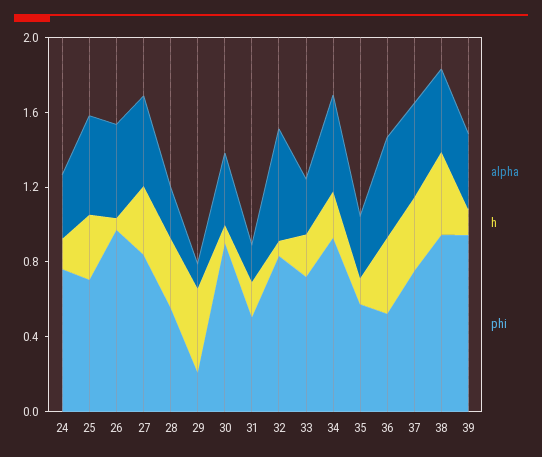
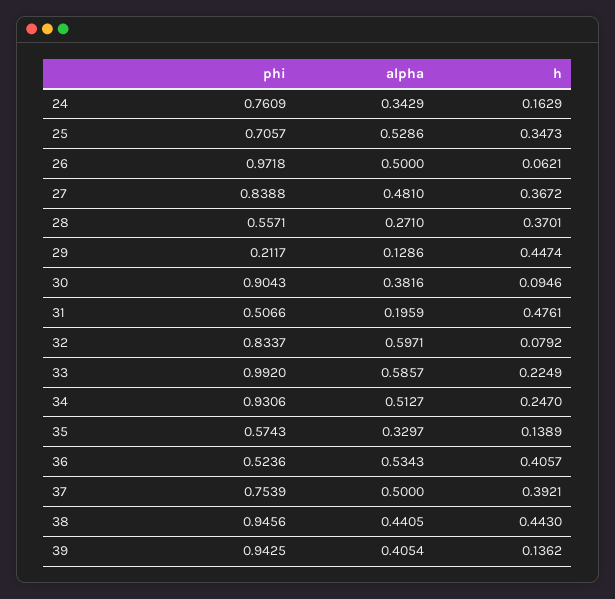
  {
    "alpha": {
      "24": 0.3429,
      "25": 0.5286,
      "26": 0.5,
      "27": 0.481,
      "28": 0.271,
      "29": 0.1286,
      "30": 0.3816,
      "31": 0.1959,
      "32": 0.5971,
-     "33": 0.3,
+     "33": 0.5857,
      "34": 0.5127,
      "35": 0.3297,
      "36": 0.5343,
      "37": 0.5,
      "38": 0.4405,
      "39": 0.4054
    },
    "h": {
      "24": 0.1629,
      "25": 0.3473,
      "26": 0.0621,
      "27": 0.3672,
      "28": 0.3701,
      "29": 0.4474,
      "30": 0.0946,
-     "31": 0.2,
+     "31": 0.4761,
      "32": 0.0792,
      "33": 0.2249,
      "34": 0.247,
      "35": 0.1389,
      "36": 0.4057,
      "37": 0.3921,
      "38": 0.443,
      "39": 0.1362
    },
    "phi": {
      "24": 0.7609,
      "25": 0.7057,
      "26": 0.9718,
      "27": 0.8388,
      "28": 0.5571,
      "29": 0.2117,
      "30": 0.9043,
      "31": 0.5066,
      "32": 0.8337,
-     "33": 0.7,
+     "33": 0.992,
      "34": 0.9306,
      "35": 0.5743,
      "36": 0.5236,
      "37": 0.7539,
      "38": 0.9456,
      "39": 0.9425
    }
  }

